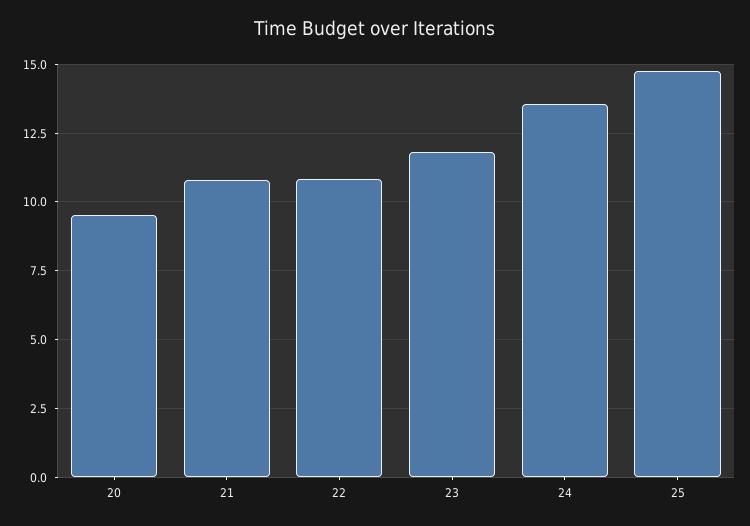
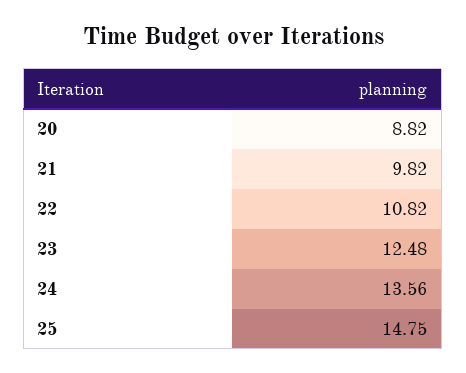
  {
-   "20": 9.5,
+   "20": 8.82,
-   "21": 10.75,
+   "21": 9.82,
    "22": 10.82,
-   "23": 11.75,
+   "23": 12.48,
    "24": 13.56,
    "25": 14.75
  }

